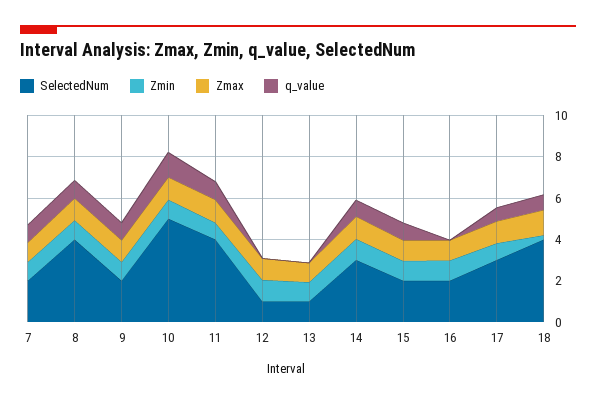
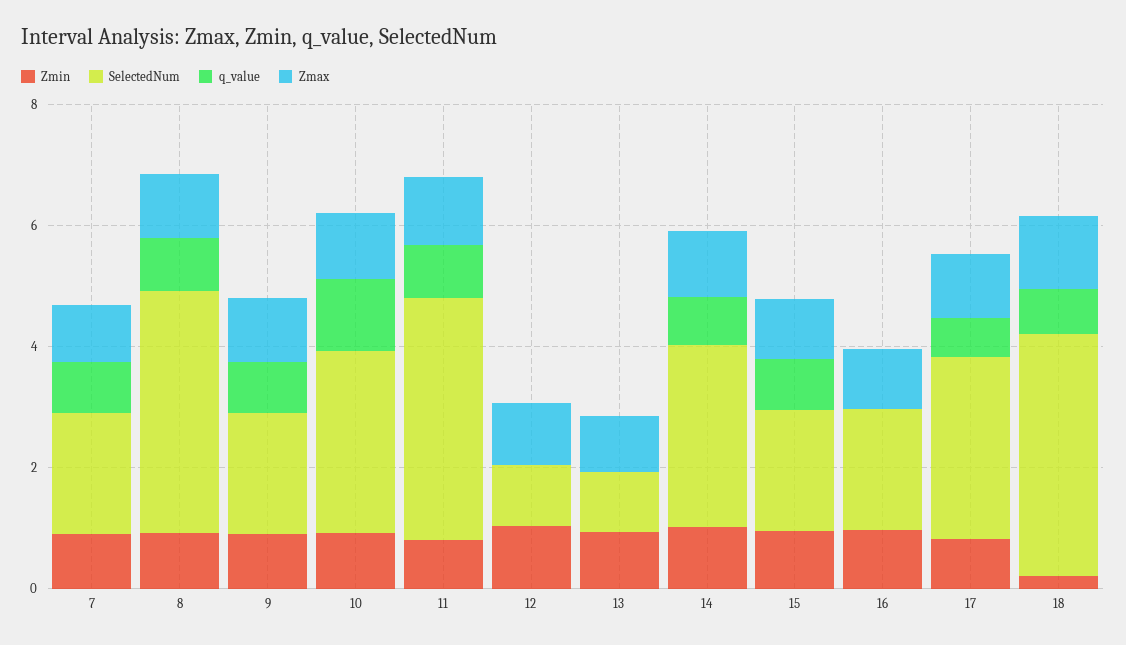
  {
    "SelectedNum": {
      "7": 2,
      "8": 4,
      "9": 2,
-     "10": 5,
+     "10": 3,
      "11": 4,
      "12": 1,
      "13": 1,
      "14": 3,
      "15": 2,
      "16": 2,
      "17": 3,
      "18": 4
    },
    "Zmin": {
      "7": 1,
      "8": 1,
      "9": 1,
      "10": 1,
      "11": 1,
      "12": 1,
      "13": 1,
      "14": 1,
      "15": 1,
      "16": 1,
      "17": 1,
      "18": 0
    },
    "Zmax": {
      "7": 1,
      "8": 1,
      "9": 1,
      "10": 1,
      "11": 1,
      "12": 1,
      "13": 1,
      "14": 1,
      "15": 1,
      "16": 1,
      "17": 1,
      "18": 1
    },
    "q_value": {
      "7": 1,
      "8": 1,
      "9": 1,
      "10": 1,
      "11": 1,
      "12": 0,
      "13": 0,
      "14": 1,
      "15": 1,
      "16": 0,
      "17": 0.5,
      "18": 0.5
    }
  }

